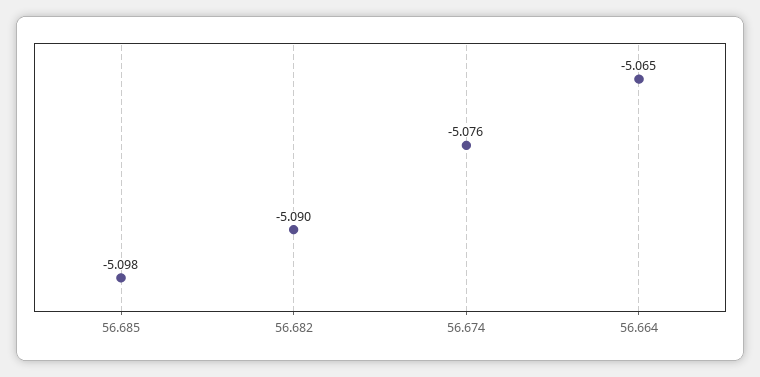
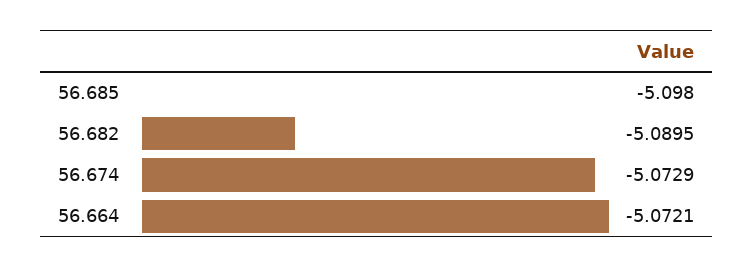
  {
    "56.685": -5.098,
    "56.682": -5.0895,
-   "56.674": -5.076,
+   "56.674": -5.0729,
-   "56.664": -5.065
+   "56.664": -5.0721
  }

